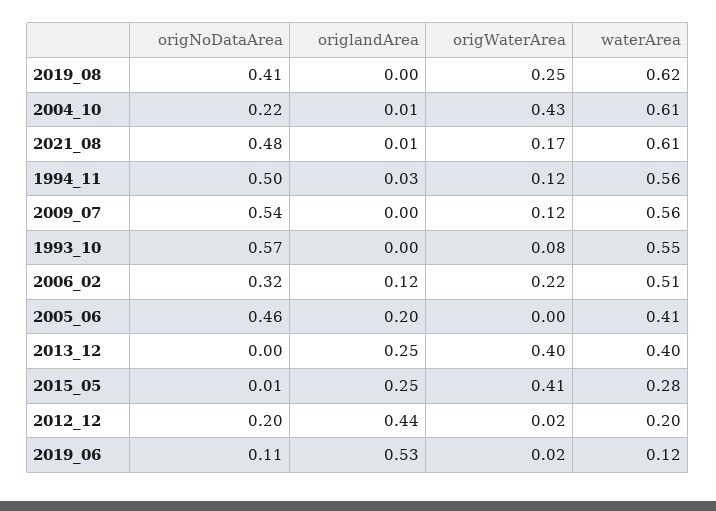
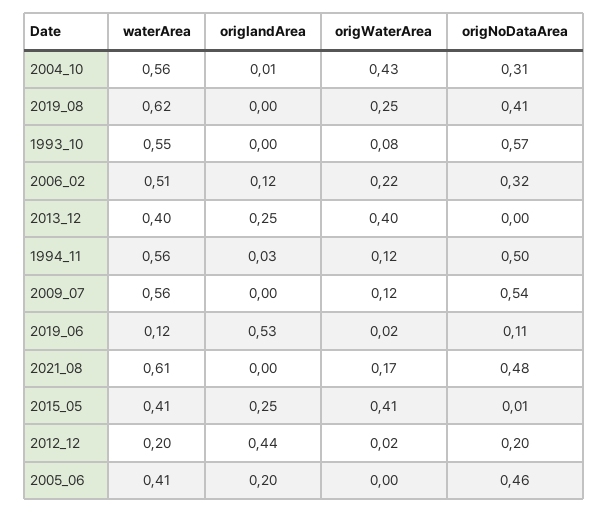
  {
    "origNoDataArea": {
      "2019_08": 0.41,
-     "2004_10": 0.22,
+     "2004_10": 0.31,
      "2021_08": 0.48,
      "1994_11": 0.5,
      "2009_07": 0.54,
      "1993_10": 0.57,
      "2006_02": 0.32,
      "2005_06": 0.46,
      "2013_12": 0,
      "2015_05": 0.01,
      "2012_12": 0.2,
      "2019_06": 0.11
    },
    "origlandArea": {
      "2019_08": 0,
      "2004_10": 0.01,
-     "2021_08": 0.01,
+     "2021_08": 0,
      "1994_11": 0.03,
      "2009_07": 0,
      "1993_10": 0,
      "2006_02": 0.12,
      "2005_06": 0.2,
      "2013_12": 0.25,
      "2015_05": 0.25,
      "2012_12": 0.44,
      "2019_06": 0.53
    },
    "origWaterArea": {
      "2019_08": 0.25,
      "2004_10": 0.43,
      "2021_08": 0.17,
      "1994_11": 0.12,
      "2009_07": 0.12,
      "1993_10": 0.08,
      "2006_02": 0.22,
      "2005_06": 0,
      "2013_12": 0.4,
      "2015_05": 0.41,
      "2012_12": 0.02,
      "2019_06": 0.02
    },
    "waterArea": {
      "2019_08": 0.62,
-     "2004_10": 0.61,
+     "2004_10": 0.56,
      "2021_08": 0.61,
      "1994_11": 0.56,
      "2009_07": 0.56,
      "1993_10": 0.55,
      "2006_02": 0.51,
      "2005_06": 0.41,
      "2013_12": 0.4,
-     "2015_05": 0.28,
+     "2015_05": 0.41,
      "2012_12": 0.2,
      "2019_06": 0.12
    }
  }

